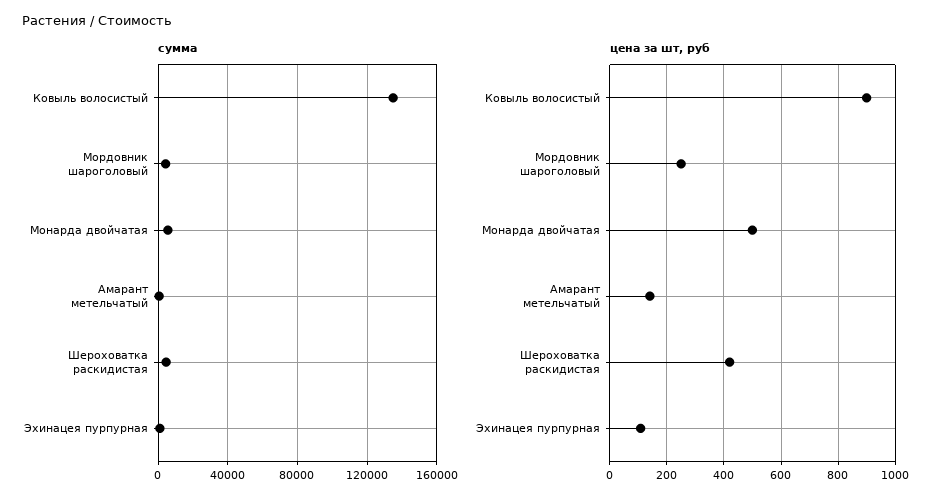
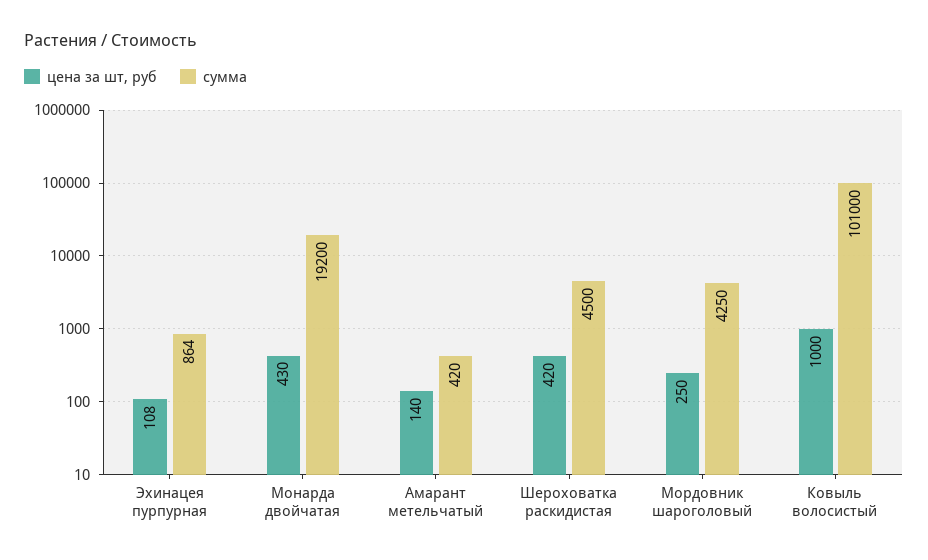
  {
    "сумма": {
-     "Ковыль волосистый": 135000,
+     "Ковыль волосистый": 101000,
      "Мордовник шароголовый": 4250,
-     "Монарда двойчатая": 5000,
+     "Монарда двойчатая": 19200,
      "Амарант метельчатый": 420,
      "Шероховатка раскидистая": 4500,
      "Эхинацея пурпурная": 864
    },
    "цена за шт, руб": {
-     "Ковыль волосистый": 900,
+     "Ковыль волосистый": 1000,
      "Мордовник шароголовый": 250,
-     "Монарда двойчатая": 500,
+     "Монарда двойчатая": 430,
      "Амарант метельчатый": 140,
      "Шероховатка раскидистая": 420,
      "Эхинацея пурпурная": 108
    }
  }

